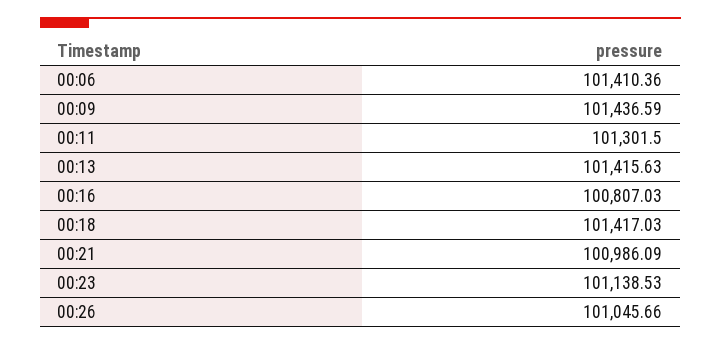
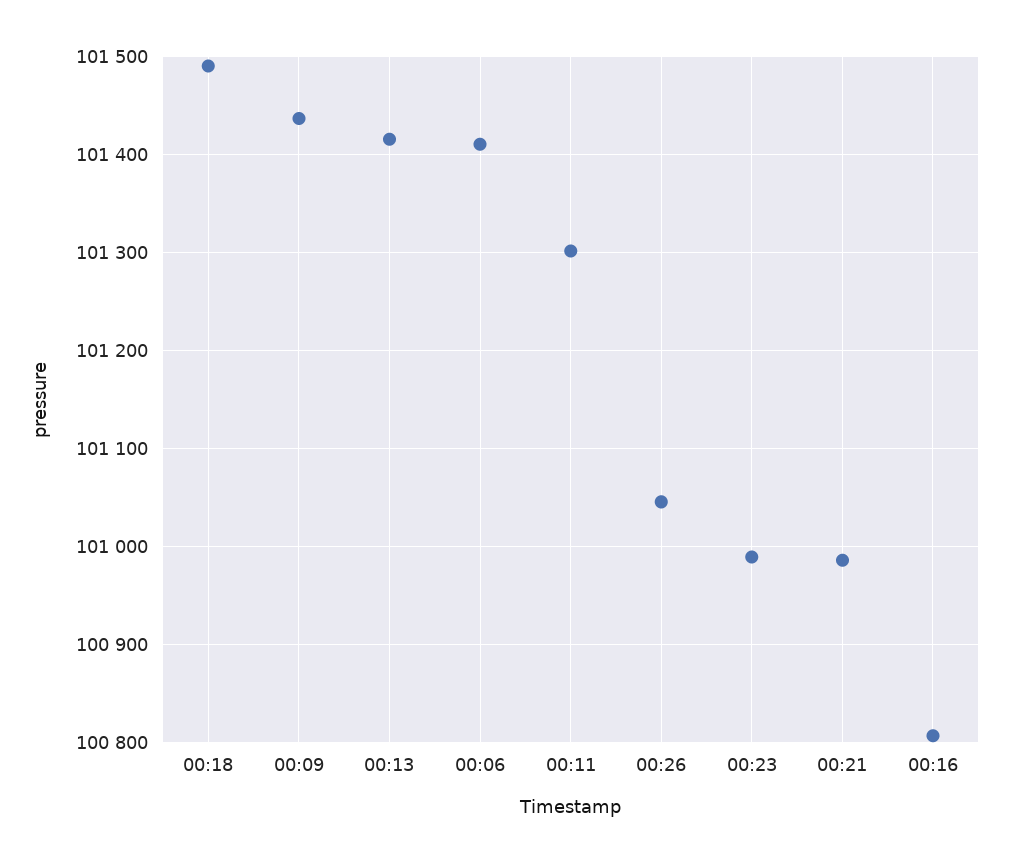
  {
    "00:06": 101410.36,
    "00:09": 101436.59,
    "00:11": 101301.5,
    "00:13": 101415.63,
    "00:16": 100807.03,
-   "00:18": 101417.03,
+   "00:18": 101490,
    "00:21": 100986.09,
-   "00:23": 101138.53,
+   "00:23": 100990,
    "00:26": 101045.66
  }

